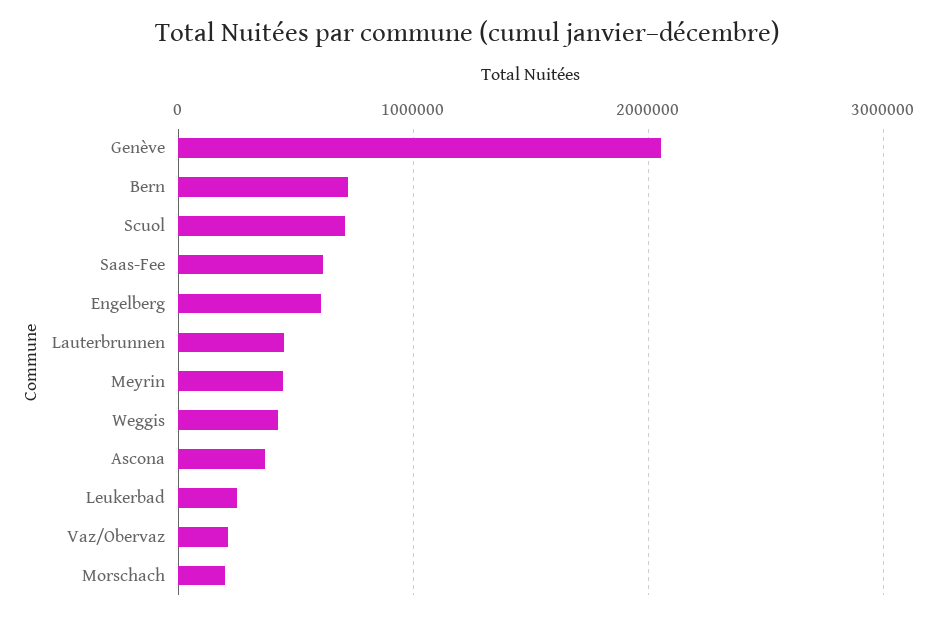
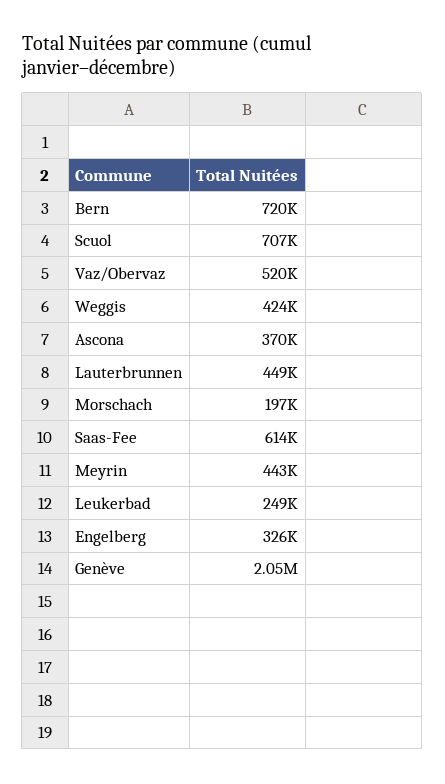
  {
    "Genève": 2050000,
    "Bern": 720000,
    "Scuol": 707000,
    "Saas-Fee": 614000,
-   "Engelberg": 600000,
+   "Engelberg": 326000,
    "Lauterbrunnen": 449000,
    "Meyrin": 443000,
    "Weggis": 424000,
    "Ascona": 370000,
    "Leukerbad": 249000,
-   "Vaz/Obervaz": 200000,
+   "Vaz/Obervaz": 520000,
    "Morschach": 197000
  }

